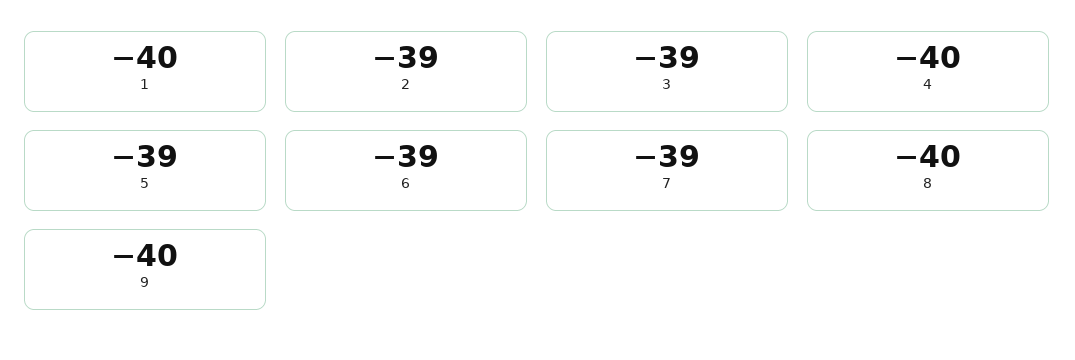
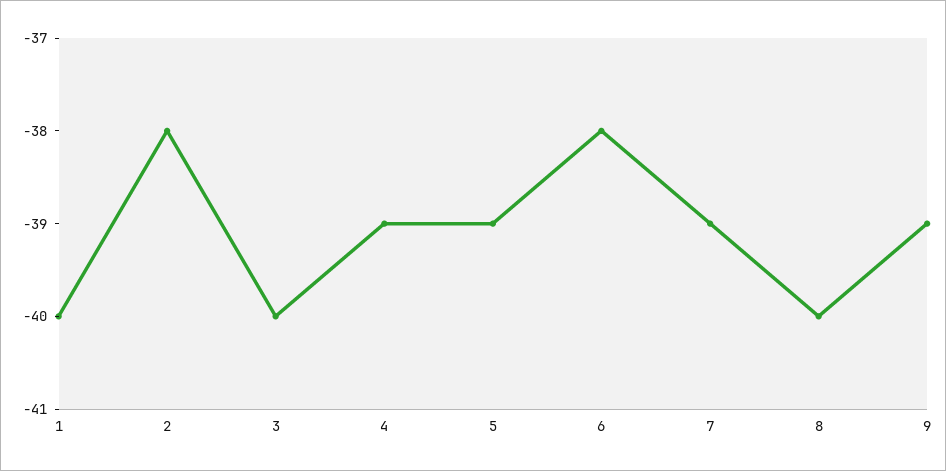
  {
    "1": -40,
-   "2": -39,
+   "2": -38,
-   "3": -39,
+   "3": -40,
-   "4": -40,
+   "4": -39,
    "5": -39,
-   "6": -39,
+   "6": -38,
    "7": -39,
    "8": -40,
-   "9": -40
+   "9": -39
  }

